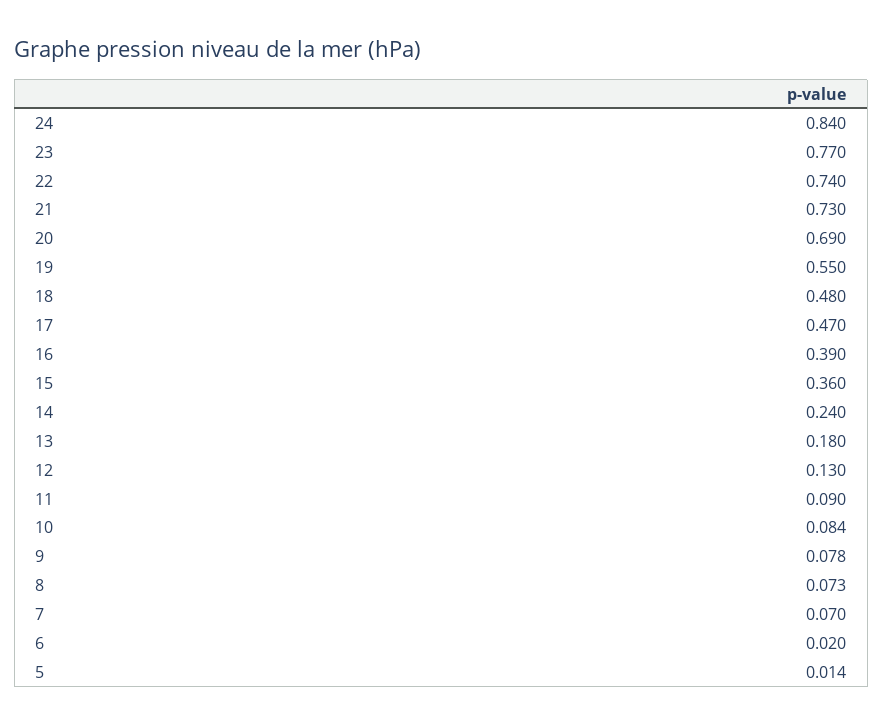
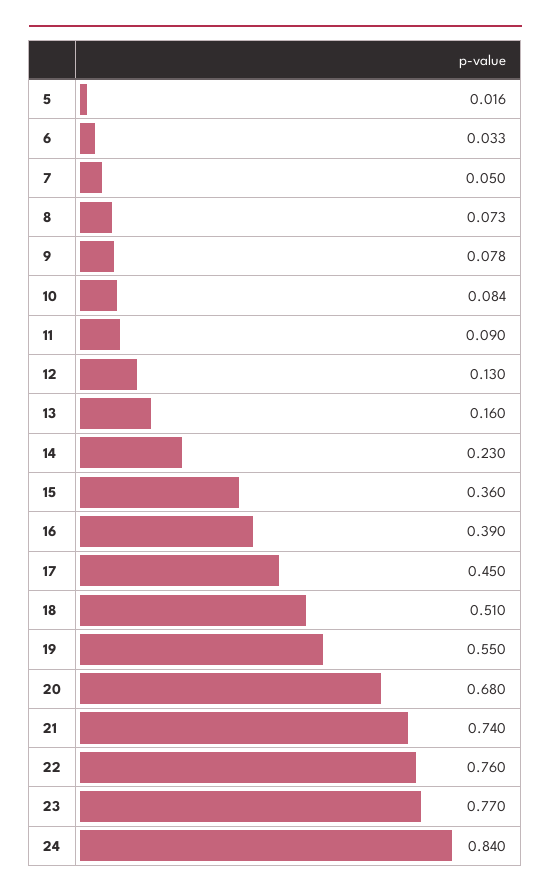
  {
    "24": 0.84,
    "23": 0.77,
-   "22": 0.74,
+   "22": 0.76,
-   "21": 0.73,
+   "21": 0.74,
-   "20": 0.69,
+   "20": 0.68,
    "19": 0.55,
-   "18": 0.48,
+   "18": 0.51,
-   "17": 0.47,
+   "17": 0.45,
    "16": 0.39,
    "15": 0.36,
-   "14": 0.24,
+   "14": 0.23,
-   "13": 0.18,
+   "13": 0.16,
    "12": 0.13,
    "11": 0.09,
    "10": 0.084,
    "9": 0.078,
    "8": 0.073,
-   "7": 0.07,
+   "7": 0.05,
-   "6": 0.02,
+   "6": 0.033,
-   "5": 0.014
+   "5": 0.016
  }

